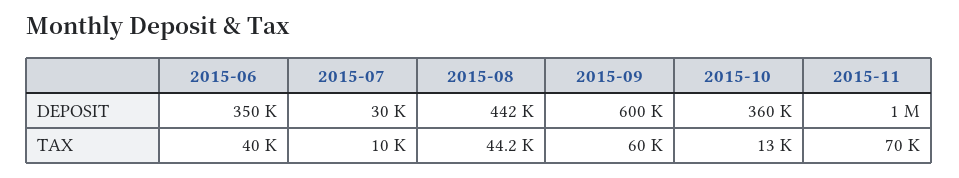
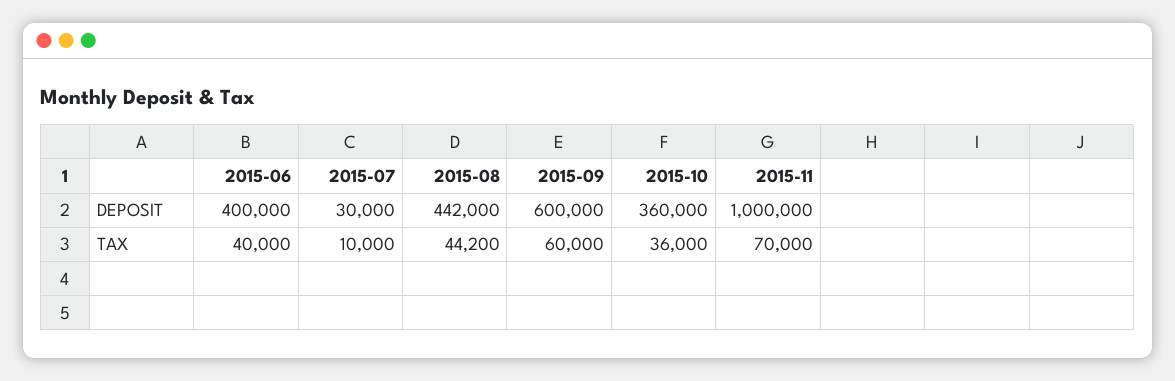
  {
    "2015-06": {
-     "DEPOSIT": 350000,
+     "DEPOSIT": 400000,
      "TAX": 40000
    },
    "2015-07": {
      "DEPOSIT": 30000,
      "TAX": 10000
    },
    "2015-08": {
      "DEPOSIT": 442000,
      "TAX": 44200
    },
    "2015-09": {
      "DEPOSIT": 600000,
      "TAX": 60000
    },
    "2015-10": {
      "DEPOSIT": 360000,
-     "TAX": 13000
+     "TAX": 36000
    },
    "2015-11": {
      "DEPOSIT": 1000000,
      "TAX": 70000
    }
  }

